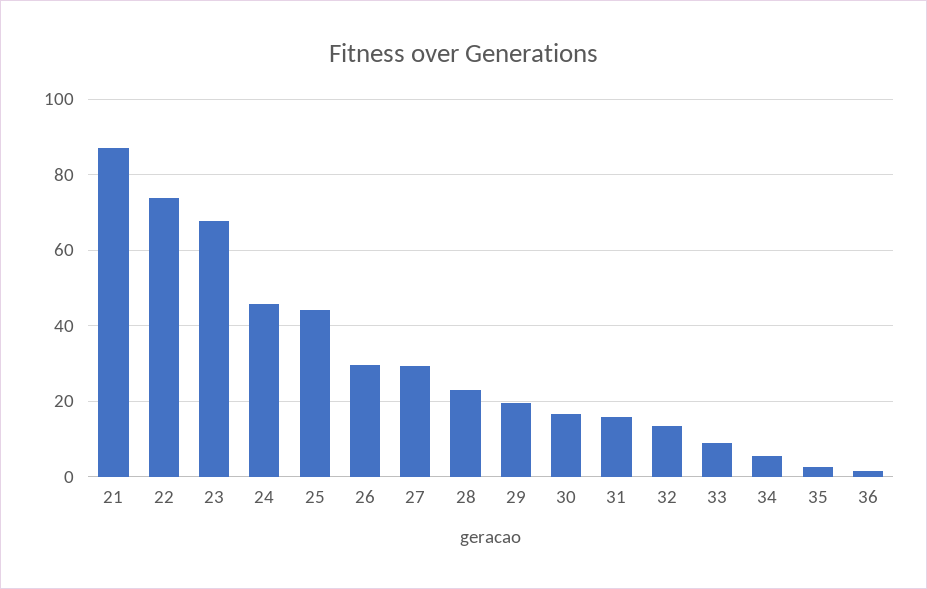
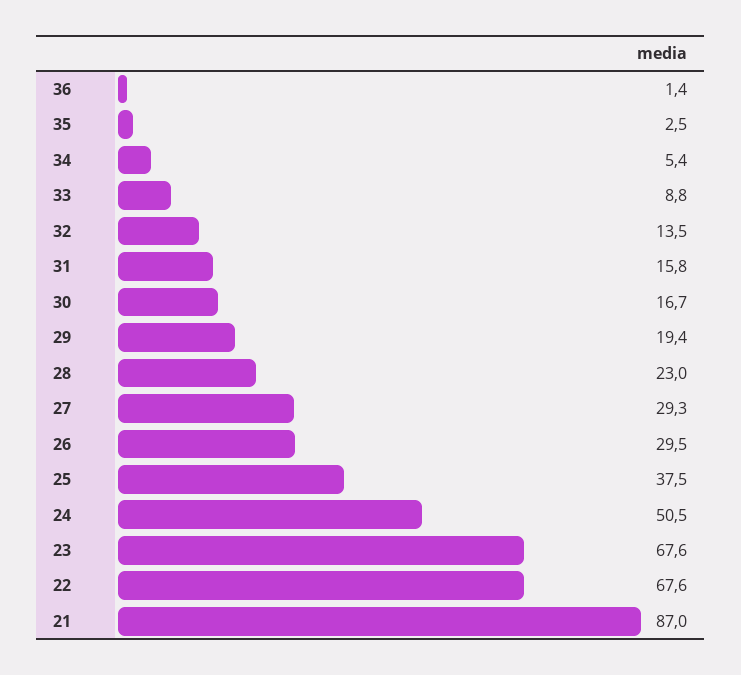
  {
    "21": 87,
-   "22": 74,
+   "22": 67.6,
    "23": 67.6,
-   "24": 46,
+   "24": 50.5,
-   "25": 44,
+   "25": 37.5,
    "26": 29.5,
    "27": 29.3,
    "28": 23,
    "29": 19.4,
    "30": 16.7,
    "31": 15.8,
    "32": 13.5,
    "33": 8.8,
    "34": 5.4,
    "35": 2.5,
    "36": 1.4
  }

